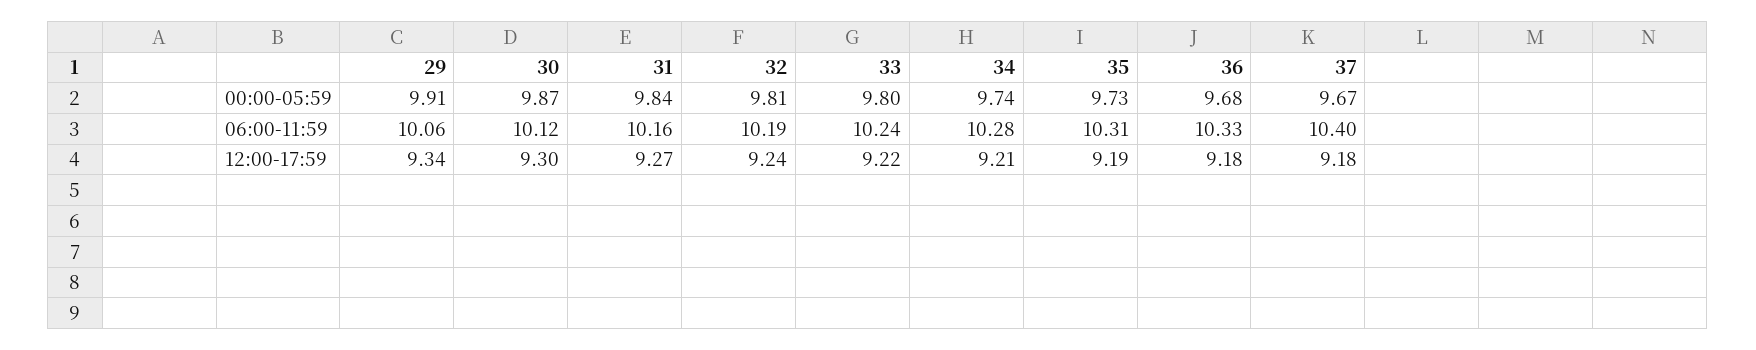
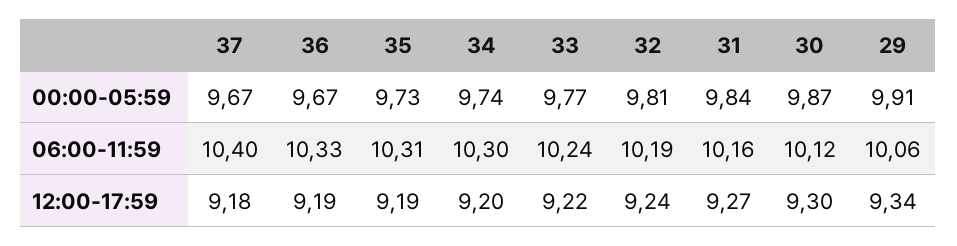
  {
    "29": {
      "00:00-05:59": 9.91,
      "06:00-11:59": 10.06,
      "12:00-17:59": 9.34
    },
    "30": {
      "00:00-05:59": 9.87,
      "06:00-11:59": 10.12,
      "12:00-17:59": 9.3
    },
    "31": {
      "00:00-05:59": 9.84,
      "06:00-11:59": 10.16,
      "12:00-17:59": 9.27
    },
    "32": {
      "00:00-05:59": 9.81,
      "06:00-11:59": 10.19,
      "12:00-17:59": 9.24
    },
    "33": {
-     "00:00-05:59": 9.8,
+     "00:00-05:59": 9.77,
      "06:00-11:59": 10.24,
      "12:00-17:59": 9.22
    },
    "34": {
      "00:00-05:59": 9.74,
-     "06:00-11:59": 10.28,
+     "06:00-11:59": 10.3,
-     "12:00-17:59": 9.21
+     "12:00-17:59": 9.2
    },
    "35": {
      "00:00-05:59": 9.73,
      "06:00-11:59": 10.31,
      "12:00-17:59": 9.19
    },
    "36": {
-     "00:00-05:59": 9.68,
+     "00:00-05:59": 9.67,
      "06:00-11:59": 10.33,
-     "12:00-17:59": 9.18
+     "12:00-17:59": 9.19
    },
    "37": {
      "00:00-05:59": 9.67,
      "06:00-11:59": 10.4,
      "12:00-17:59": 9.18
    }
  }

